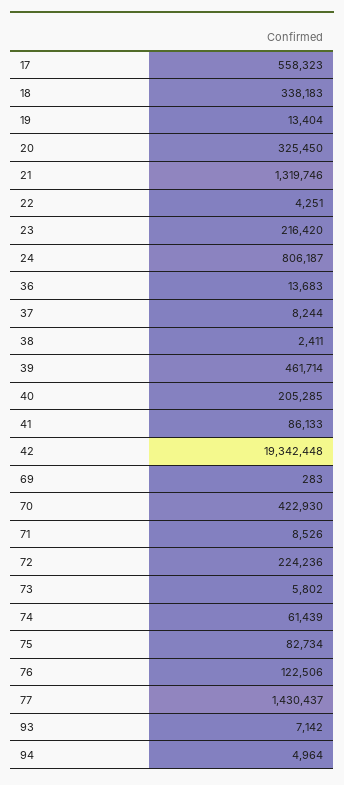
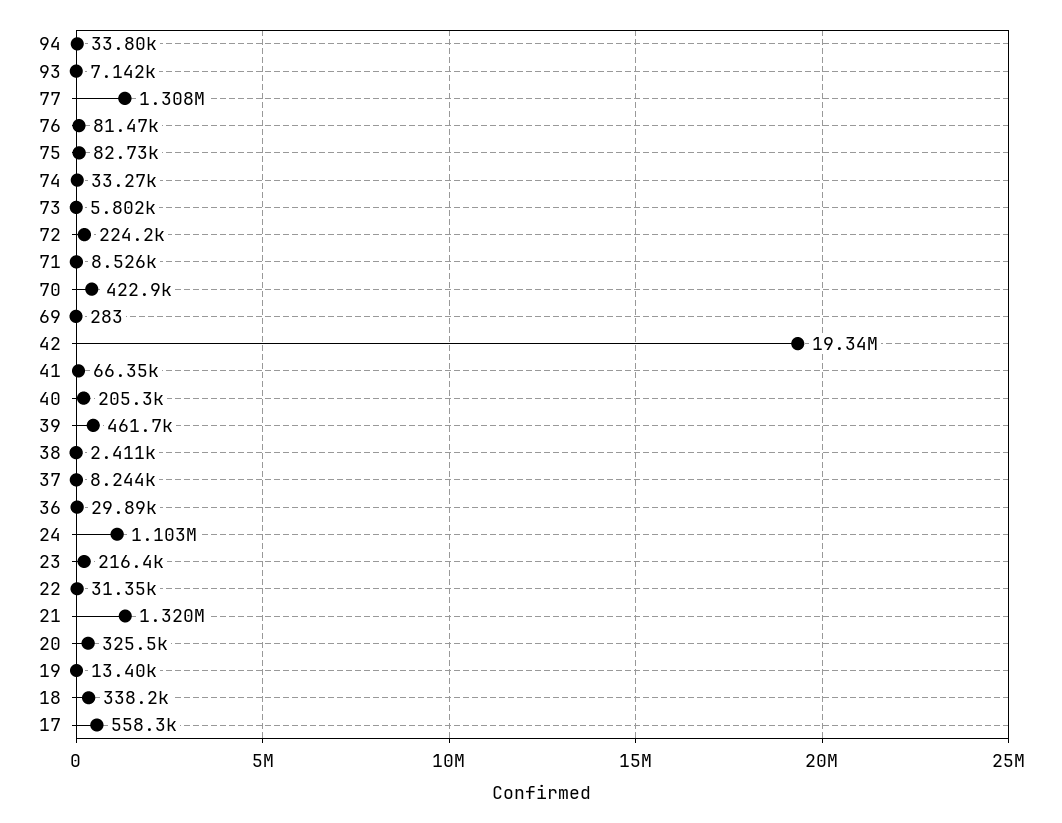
  {
    "17": 558323,
    "18": 338183,
    "19": 13404,
    "20": 325450,
    "21": 1319746,
-   "22": 4251,
+   "22": 31350,
    "23": 216420,
-   "24": 806187,
+   "24": 1103000,
-   "36": 13683,
+   "36": 29890,
    "37": 8244,
    "38": 2411,
    "39": 461714,
    "40": 205285,
-   "41": 86133,
+   "41": 66350,
    "42": 19342448,
    "69": 283,
    "70": 422930,
    "71": 8526,
    "72": 224236,
    "73": 5802,
-   "74": 61439,
+   "74": 33270,
    "75": 82734,
-   "76": 122506,
+   "76": 81470,
-   "77": 1430437,
+   "77": 1308000,
    "93": 7142,
-   "94": 4964
+   "94": 33800
  }

